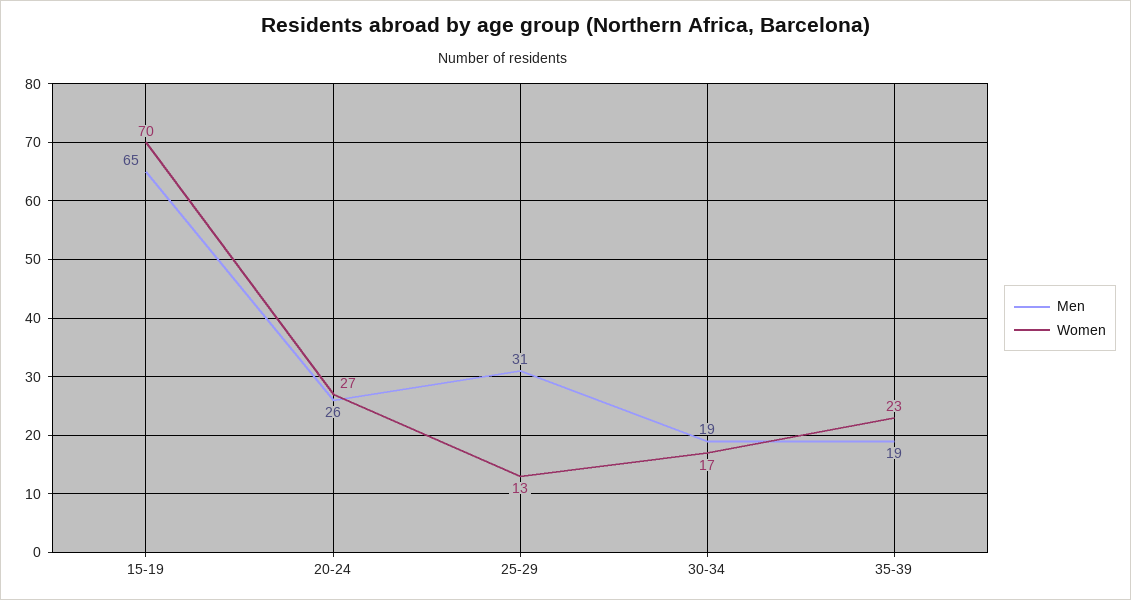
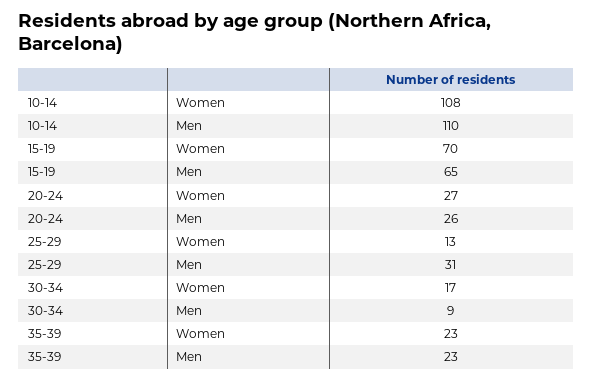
  {
    "Men": {
      "15-19": 65,
      "20-24": 26,
      "25-29": 31,
-     "30-34": 19,
+     "30-34": 9,
-     "35-39": 19
+     "35-39": 23,
+     "10-14": 110
    },
    "Women": {
      "15-19": 70,
      "20-24": 27,
      "25-29": 13,
      "30-34": 17,
-     "35-39": 23
+     "35-39": 23,
+     "10-14": 108
    }
  }

